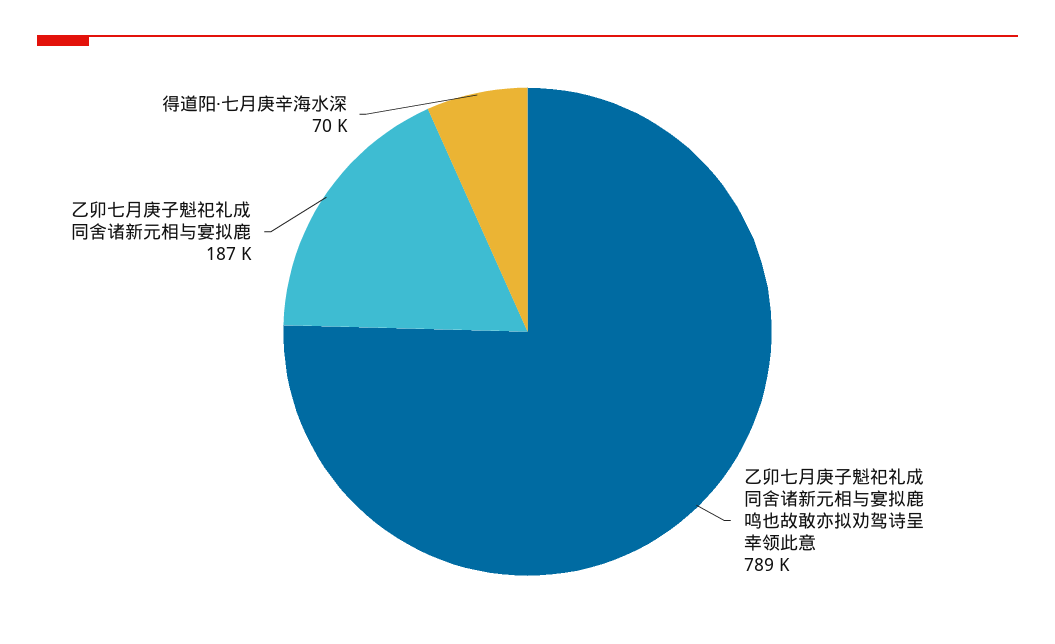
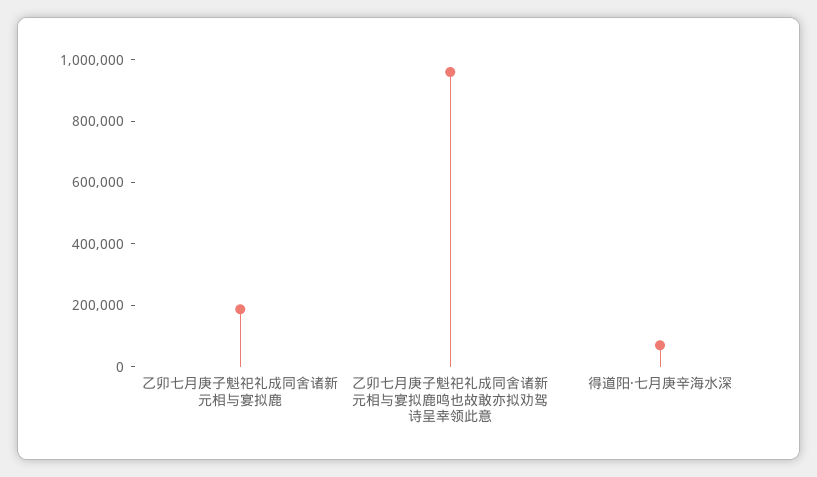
  {
-   "乙卯七月庚子魁祀礼成同舍诸新元相与宴拟鹿鸣也故敢亦拟劝驾诗呈幸领此意": 789000,
+   "乙卯七月庚子魁祀礼成同舍诸新元相与宴拟鹿鸣也故敢亦拟劝驾诗呈幸领此意": 950000,
    "乙卯七月庚子魁祀礼成同舍诸新元相与宴拟鹿": 187000,
    "得道阳·七月庚辛海水深": 70000
  }

